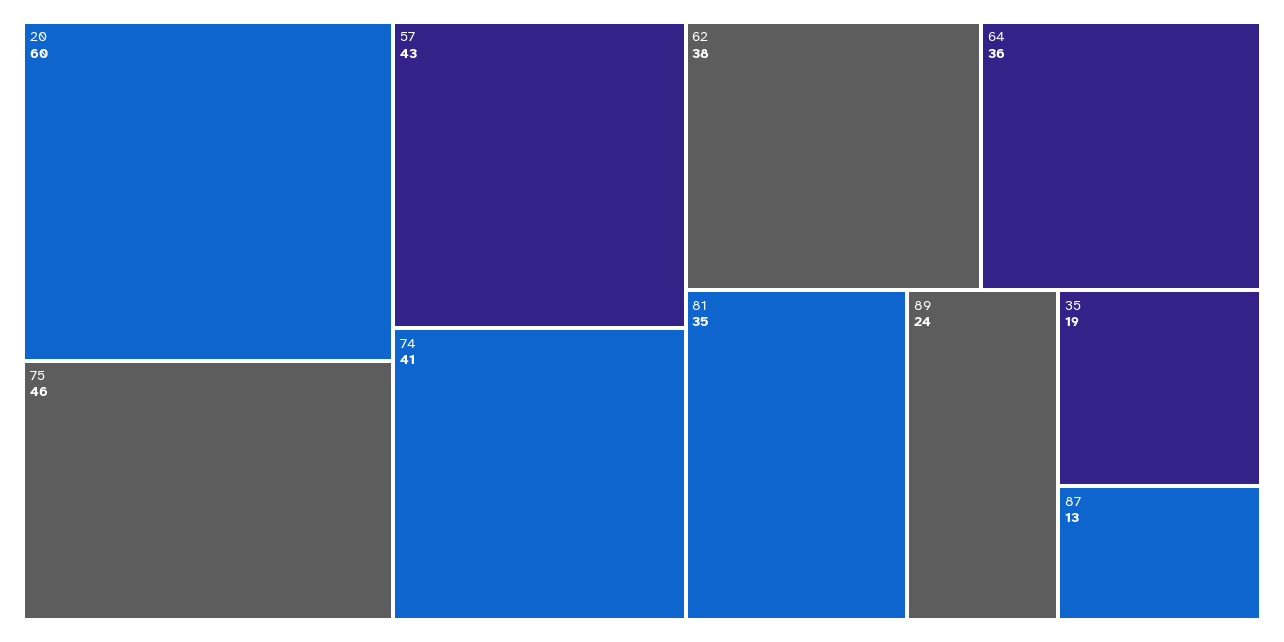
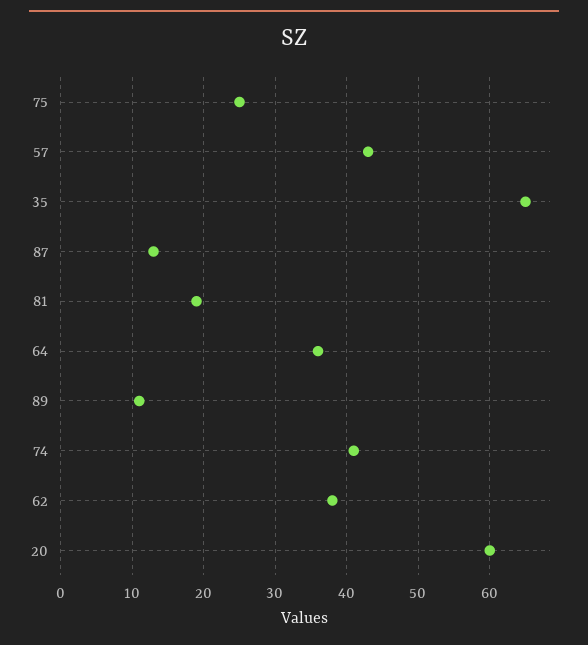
  {
    "20": 60,
-   "75": 46,
+   "75": 25,
    "57": 43,
    "74": 41,
    "62": 38,
    "64": 36,
-   "81": 35,
+   "81": 19,
-   "89": 24,
+   "89": 11,
-   "35": 19,
+   "35": 65,
    "87": 13
  }

